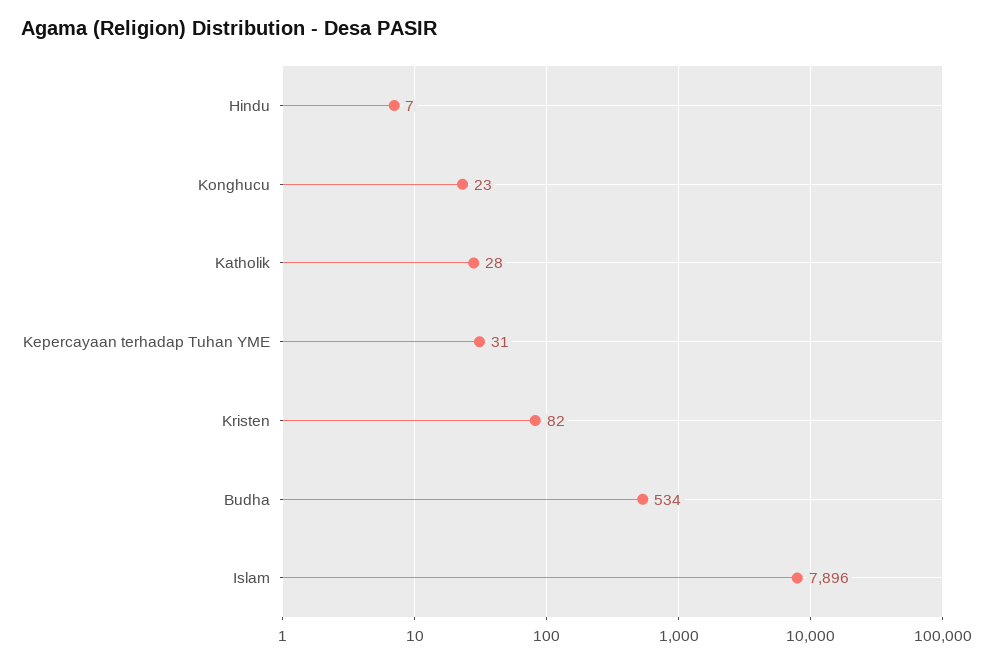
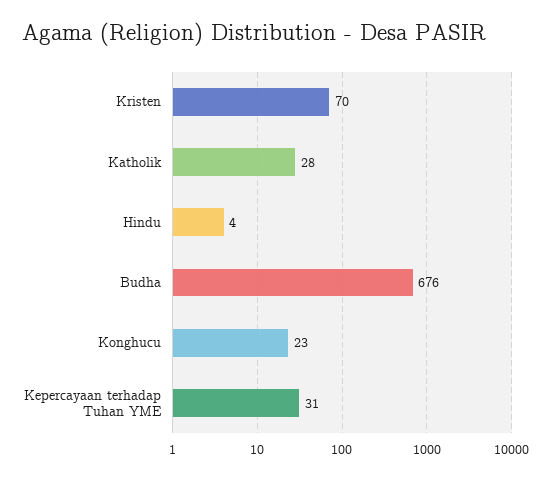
  {
-   "Hindu": 7,
+   "Hindu": 4,
    "Konghucu": 23,
    "Katholik": 28,
    "Kepercayaan terhadap Tuhan YME": 31,
-   "Kristen": 82,
+   "Kristen": 70,
-   "Budha": 534,
+   "Budha": 676
-   "Islam": 7896
  }

